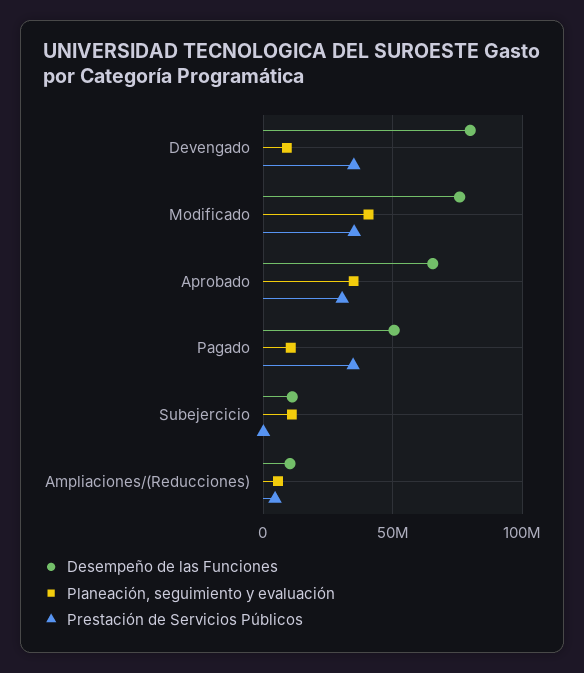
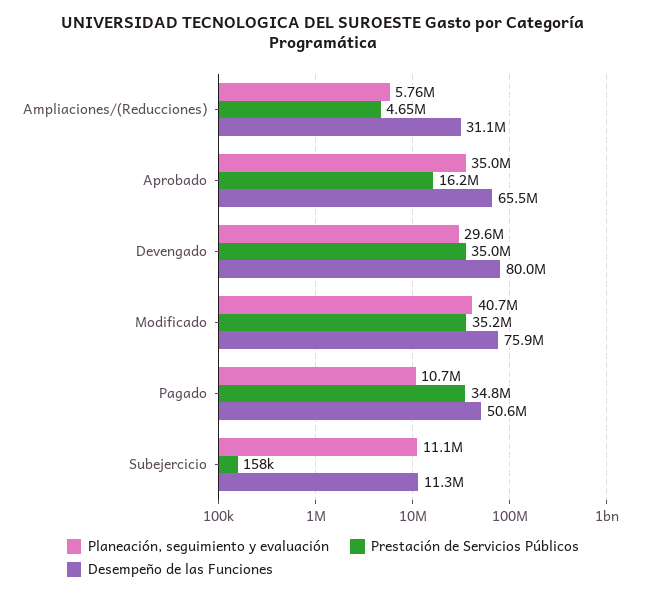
  {
    "Desempeño de las Funciones": {
      "Devengado": 80000000,
      "Modificado": 75900000,
      "Aprobado": 65500000,
      "Pagado": 50600000,
      "Subejercicio": 11300000,
-     "Ampliaciones/(Reducciones)": 10000000
+     "Ampliaciones/(Reducciones)": 31100000
    },
    "Planeación, seguimiento y evaluación": {
-     "Devengado": 10000000,
+     "Devengado": 29600000,
      "Modificado": 40700000,
      "Aprobado": 35000000,
      "Pagado": 10700000,
      "Subejercicio": 11100000,
      "Ampliaciones/(Reducciones)": 5760000
    },
    "Prestación de Servicios Públicos": {
      "Devengado": 35000000,
      "Modificado": 35200000,
-     "Aprobado": 30000000,
+     "Aprobado": 16200000,
      "Pagado": 34800000,
      "Subejercicio": 158000,
      "Ampliaciones/(Reducciones)": 4650000
    }
  }

